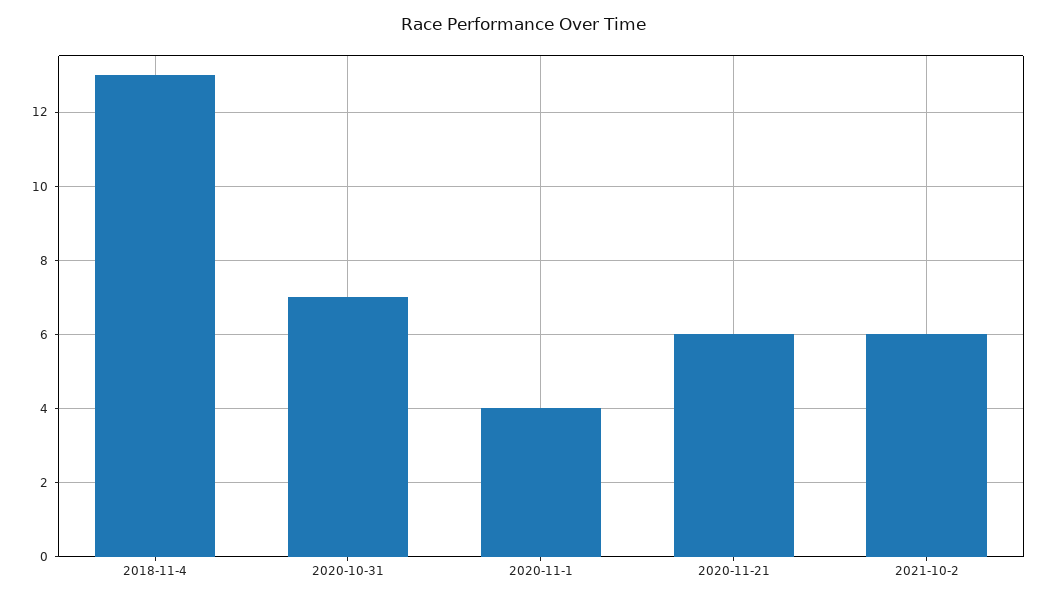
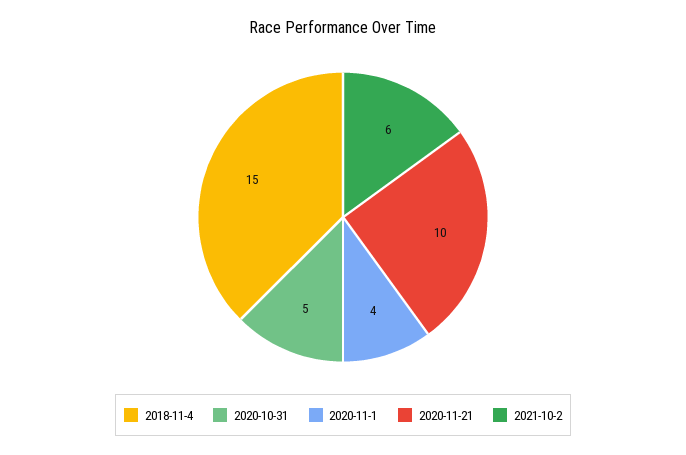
  {
-   "2018-11-4": 13,
+   "2018-11-4": 15,
-   "2020-10-31": 7,
+   "2020-10-31": 5,
    "2020-11-1": 4,
-   "2020-11-21": 6,
+   "2020-11-21": 10,
    "2021-10-2": 6
  }

